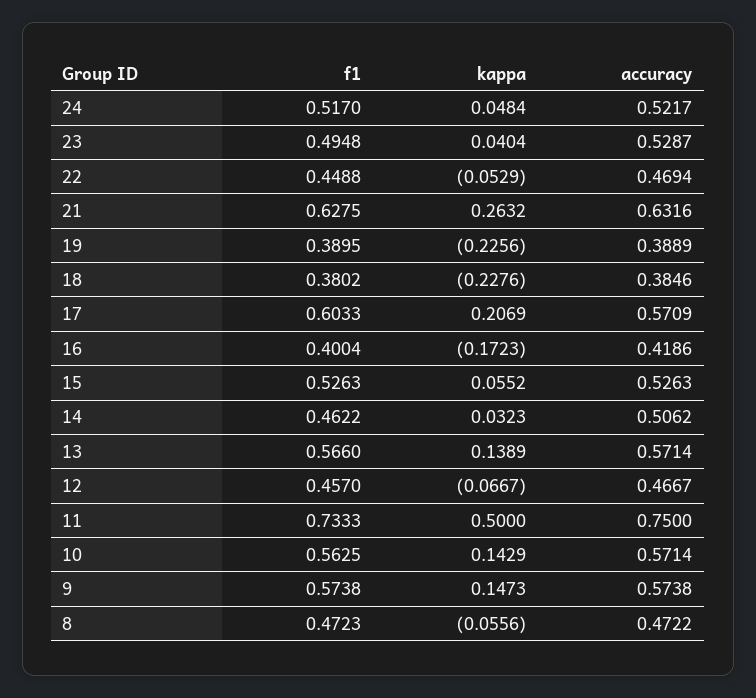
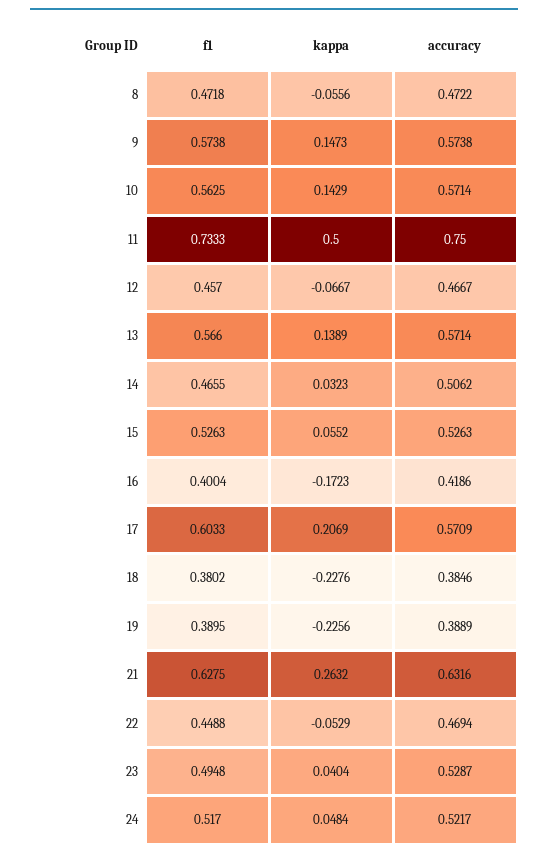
  {
    "f1": {
      "24": 0.517,
      "23": 0.4948,
      "22": 0.4488,
      "21": 0.6275,
      "19": 0.3895,
      "18": 0.3802,
      "17": 0.6033,
      "16": 0.4004,
      "15": 0.5263,
-     "14": 0.4622,
+     "14": 0.4655,
      "13": 0.566,
      "12": 0.457,
      "11": 0.7333,
      "10": 0.5625,
      "9": 0.5738,
-     "8": 0.4723
+     "8": 0.4718
    },
    "kappa": {
      "24": 0.0484,
      "23": 0.0404,
      "22": -0.0529,
      "21": 0.2632,
      "19": -0.2256,
      "18": -0.2276,
      "17": 0.2069,
      "16": -0.1723,
      "15": 0.0552,
      "14": 0.0323,
      "13": 0.1389,
      "12": -0.0667,
      "11": 0.5,
      "10": 0.1429,
      "9": 0.1473,
      "8": -0.0556
    },
    "accuracy": {
      "24": 0.5217,
      "23": 0.5287,
      "22": 0.4694,
      "21": 0.6316,
      "19": 0.3889,
      "18": 0.3846,
      "17": 0.5709,
      "16": 0.4186,
      "15": 0.5263,
      "14": 0.5062,
      "13": 0.5714,
      "12": 0.4667,
      "11": 0.75,
      "10": 0.5714,
      "9": 0.5738,
      "8": 0.4722
    }
  }

